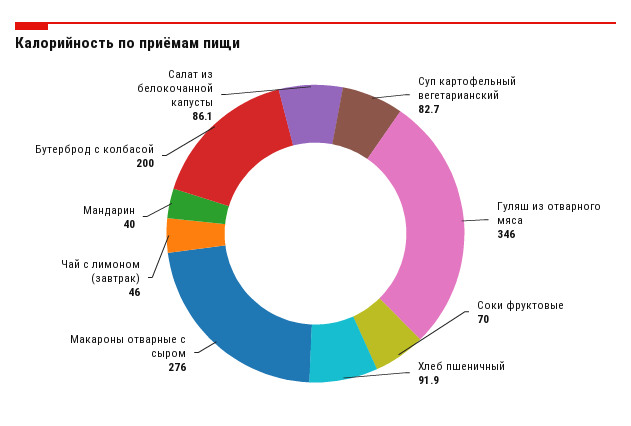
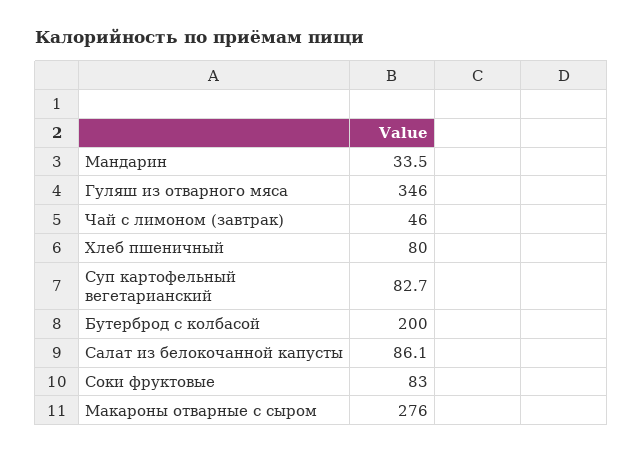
  {
    "Суп картофельный вегетарианский": 82.7,
    "Гуляш из отварного мяса": 346,
-   "Соки фруктовые": 70,
+   "Соки фруктовые": 83,
-   "Хлеб пшеничный": 91.9,
+   "Хлеб пшеничный": 80,
    "Макароны отварные с сыром": 276,
    "Чай с лимоном (завтрак)": 46,
-   "Мандарин": 40,
+   "Мандарин": 33.5,
    "Бутерброд с колбасой": 200,
    "Салат из белокочанной капусты": 86.1
  }

